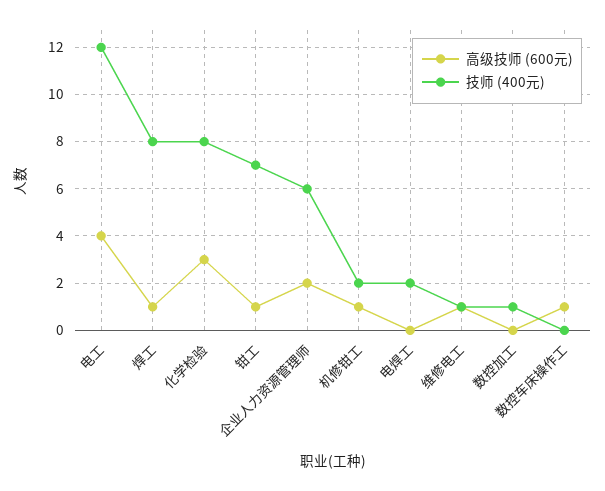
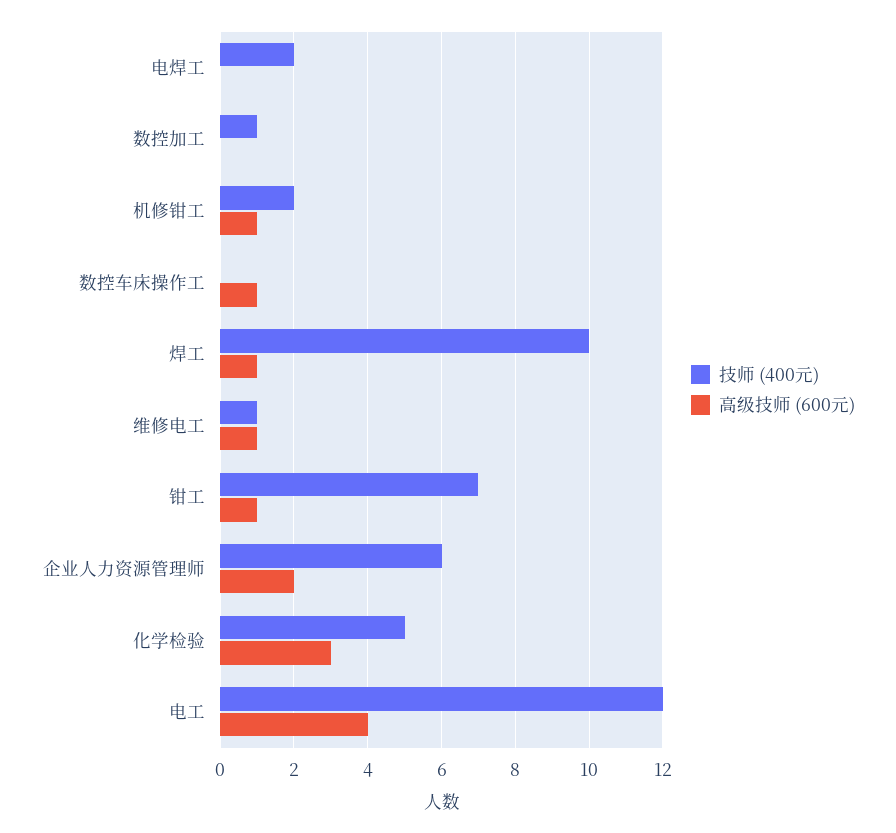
  {
    "高级技师 (600元)": {
      "电工": 4,
      "焊工": 1,
      "化学检验": 3,
      "钳工": 1,
      "企业人力资源管理师": 2,
      "机修钳工": 1,
      "电焊工": 0,
      "维修电工": 1,
      "数控加工": 0,
      "数控车床操作工": 1
    },
    "技师 (400元)": {
      "电工": 12,
-     "焊工": 8,
+     "焊工": 10,
-     "化学检验": 8,
+     "化学检验": 5,
      "钳工": 7,
      "企业人力资源管理师": 6,
      "机修钳工": 2,
      "电焊工": 2,
      "维修电工": 1,
      "数控加工": 1,
      "数控车床操作工": 0
    }
  }

